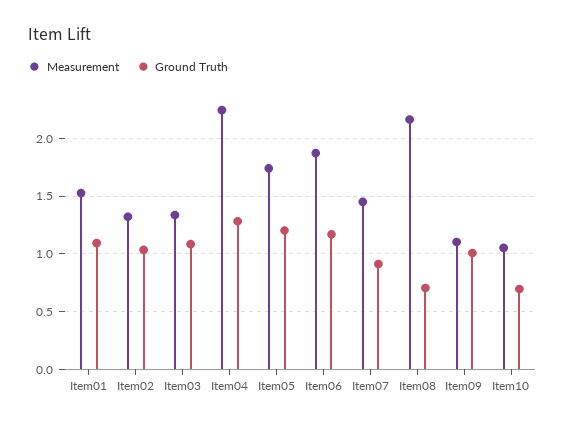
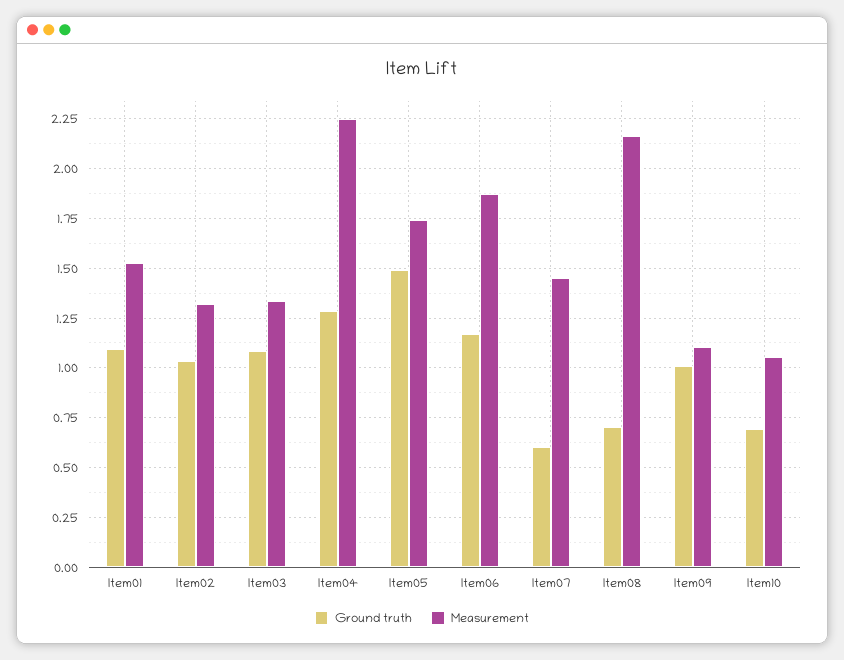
  {
    "Measurement": {
      "Item01": 1.55,
      "Item02": 1.3,
      "Item03": 1.35,
      "Item04": 2.25,
      "Item05": 1.75,
      "Item06": 1.85,
      "Item07": 1.45,
      "Item08": 2.15,
      "Item09": 1.1,
      "Item10": 1.05
    },
    "Ground Truth": {
      "Item01": 1.1,
      "Item02": 1.05,
      "Item03": 1.1,
      "Item04": 1.3,
-     "Item05": 1.2,
+     "Item05": 1.5,
      "Item06": 1.15,
-     "Item07": 0.9,
+     "Item07": 0.6,
      "Item08": 0.7,
      "Item09": 1,
      "Item10": 0.7
    }
  }

